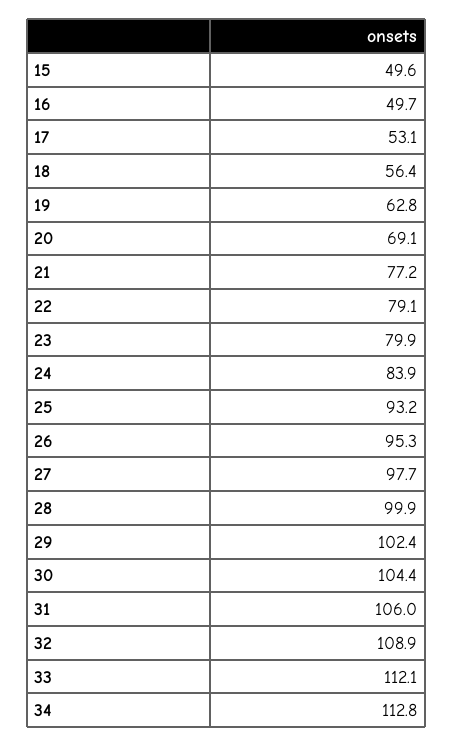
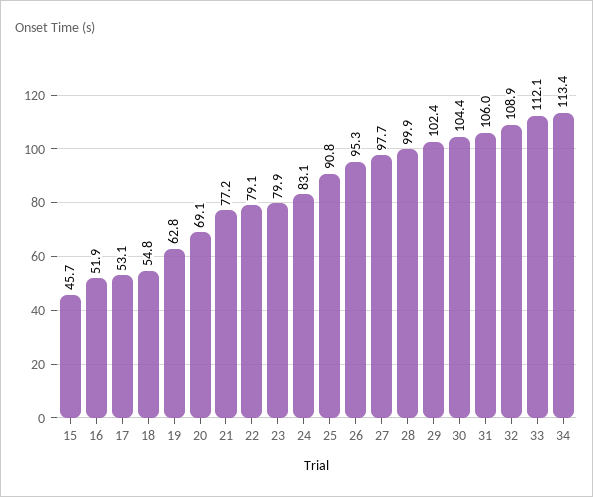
  {
-   "15": 49.6,
+   "15": 45.7,
-   "16": 49.7,
+   "16": 51.9,
    "17": 53.1,
-   "18": 56.4,
+   "18": 54.8,
    "19": 62.8,
    "20": 69.1,
    "21": 77.2,
    "22": 79.1,
    "23": 79.9,
-   "24": 83.9,
+   "24": 83.1,
-   "25": 93.2,
+   "25": 90.8,
    "26": 95.3,
    "27": 97.7,
    "28": 99.9,
    "29": 102.4,
    "30": 104.4,
    "31": 106,
    "32": 108.9,
    "33": 112.1,
-   "34": 112.8
+   "34": 113.4
  }

